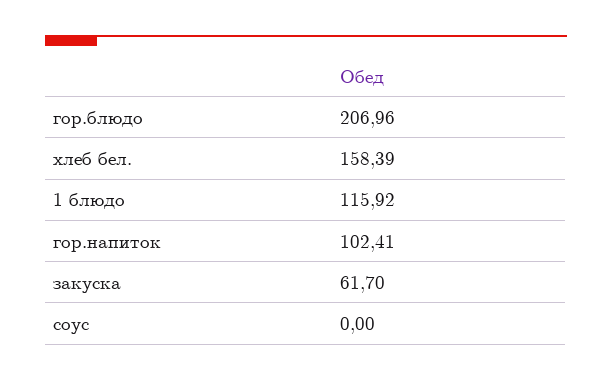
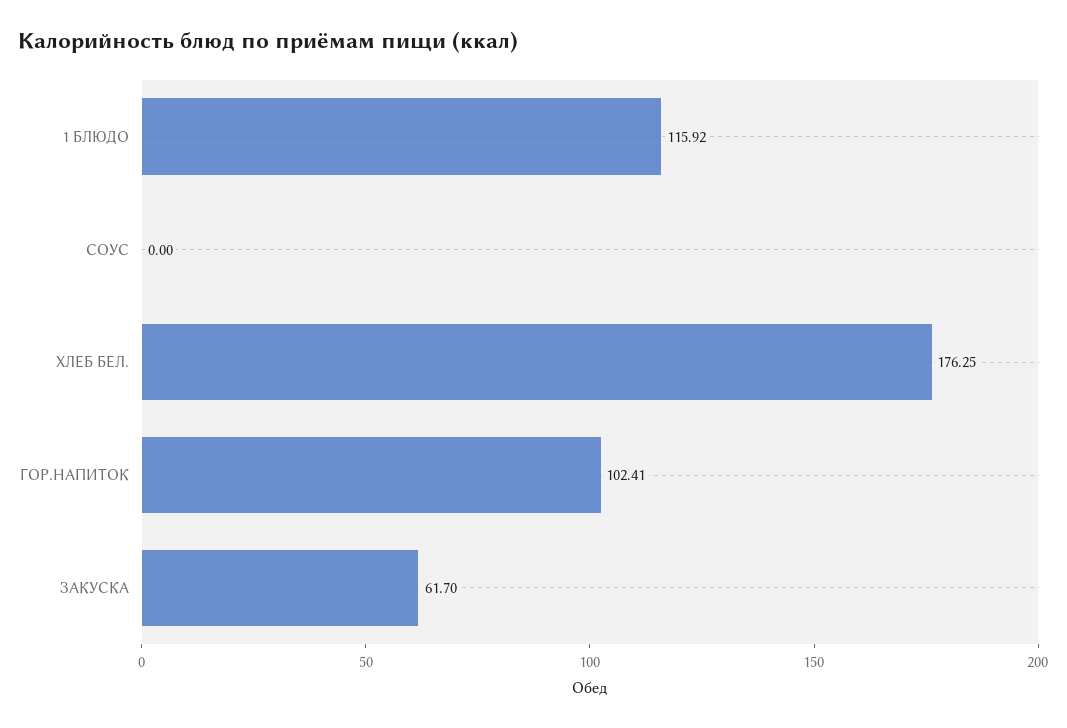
  {
-   "гор.блюдо": 206.96,
-   "хлеб бел.": 158.39,
+   "хлеб бел.": 176.25,
    "1 блюдо": 115.92,
    "гор.напиток": 102.41,
    "закуска": 61.7,
    "соус": 0
  }

